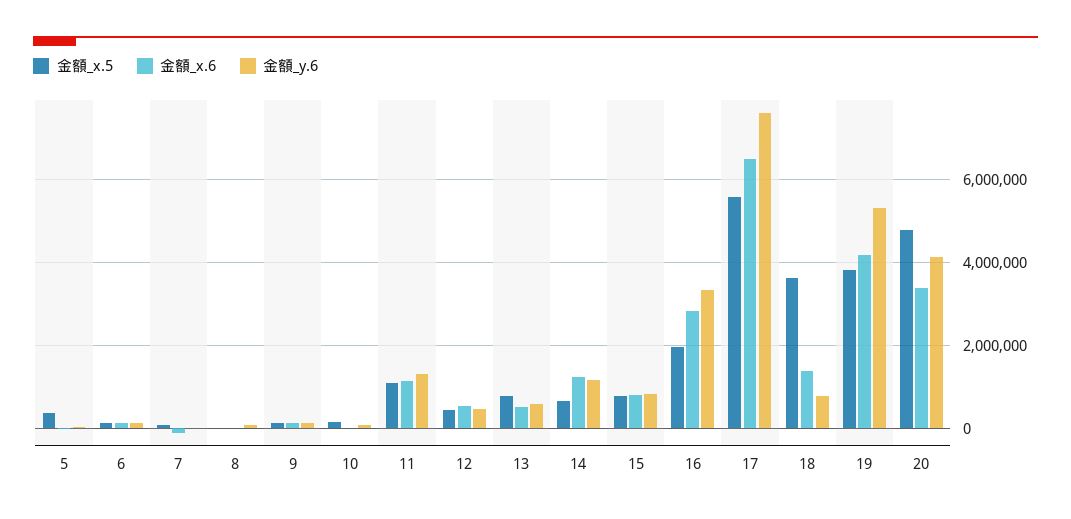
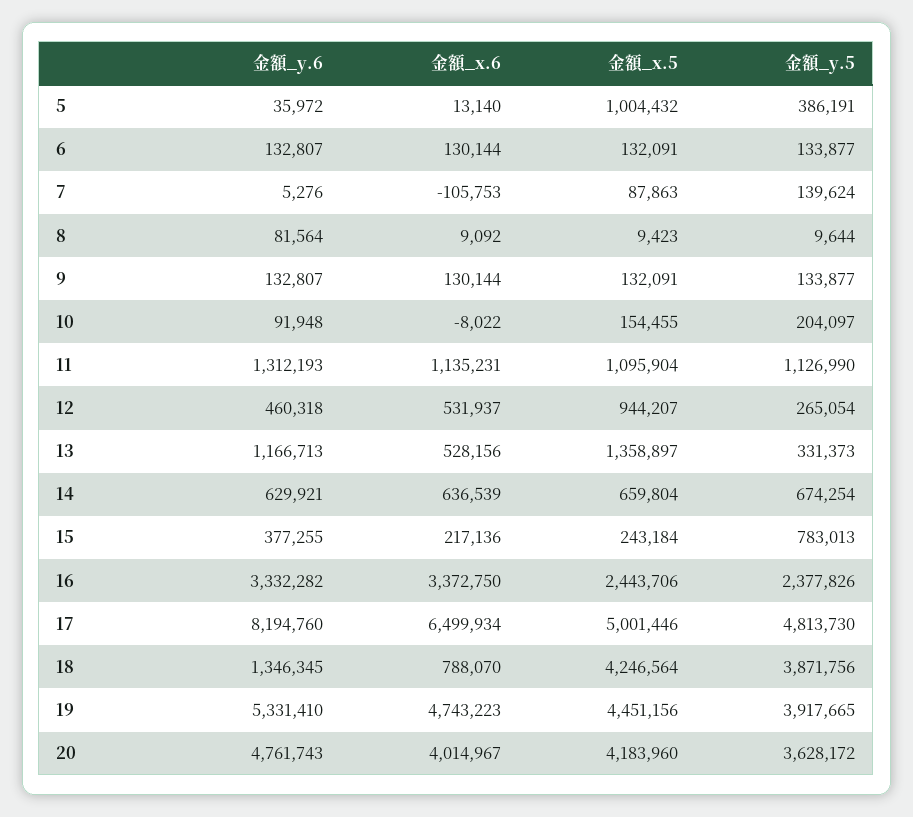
  {
    "金額_x.5": {
-     "5": 400000,
+     "5": 1004432,
      "6": 132091,
      "7": 87863,
      "8": 9423,
      "9": 132091,
      "10": 154455,
      "11": 1095904,
-     "12": 400000,
+     "12": 944207,
-     "13": 800000,
+     "13": 1358897,
      "14": 659804,
-     "15": 800000,
+     "15": 243184,
-     "16": 2000000,
+     "16": 2443706,
-     "17": 5600000,
+     "17": 5001446,
-     "18": 3600000,
+     "18": 4246564,
-     "19": 3800000,
+     "19": 4451156,
-     "20": 4800000
+     "20": 4183960
    },
    "金額_x.6": {
      "5": 13140,
      "6": 130144,
      "7": -105753,
      "8": 9092,
      "9": 130144,
      "10": -8022,
      "11": 1135231,
      "12": 531937,
      "13": 528156,
-     "14": 1200000,
+     "14": 636539,
-     "15": 800000,
+     "15": 217136,
-     "16": 2800000,
+     "16": 3372750,
      "17": 6499934,
-     "18": 1400000,
+     "18": 788070,
-     "19": 4200000,
+     "19": 4743223,
-     "20": 3400000
+     "20": 4014967
    },
    "金額_y.6": {
      "5": 35972,
      "6": 132807,
      "7": 5276,
      "8": 81564,
      "9": 132807,
      "10": 91948,
      "11": 1312193,
      "12": 460318,
-     "13": 600000,
+     "13": 1166713,
-     "14": 1200000,
+     "14": 629921,
-     "15": 800000,
+     "15": 377255,
      "16": 3332282,
-     "17": 7600000,
+     "17": 8194760,
-     "18": 800000,
+     "18": 1346345,
      "19": 5331410,
-     "20": 4200000
+     "20": 4761743
-   }
+   },
+   "金額_y.5": {
+     "5": 386191,
+     "6": 133877,
+     "7": 139624,
+     "8": 9644,
+     "9": 133877,
+     "10": 204097,
+     "11": 1126990,
+     "12": 265054,
+     "13": 331373,
+     "14": 674254,
+     "15": 783013,
+     "16": 2377826,
+     "17": 4813730,
+     "18": 3871756,
+     "19": 3917665,
+     "20": 3628172
+   }
  }

